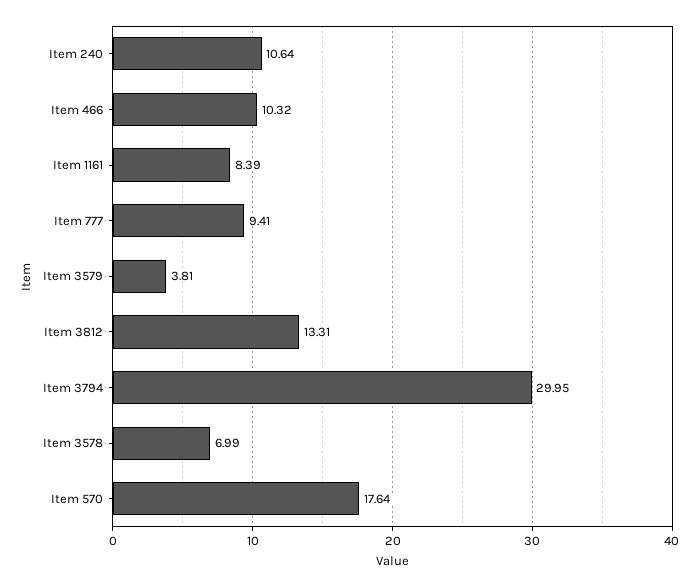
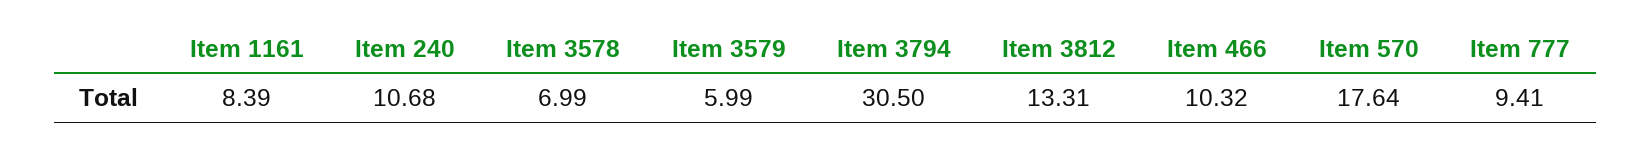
  {
-   "Item 240": 10.64,
+   "Item 240": 10.68,
    "Item 466": 10.32,
    "Item 1161": 8.39,
    "Item 777": 9.41,
-   "Item 3579": 3.81,
+   "Item 3579": 5.99,
    "Item 3812": 13.31,
-   "Item 3794": 29.95,
+   "Item 3794": 30.5,
    "Item 3578": 6.99,
    "Item 570": 17.64
  }

